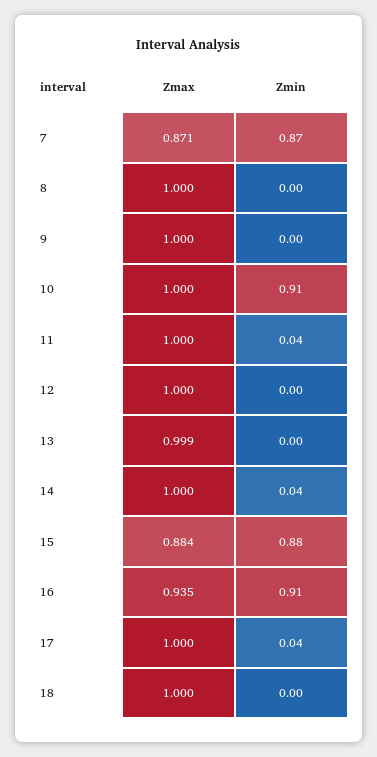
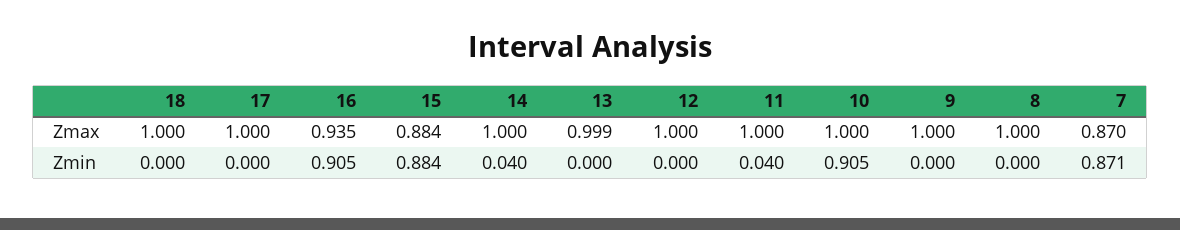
  {
    "Zmax": {
-     "7": 0.871,
+     "7": 0.87,
      "8": 1,
      "9": 1,
      "10": 1,
      "11": 1,
      "12": 1,
      "13": 0.999,
      "14": 1,
      "15": 0.884,
      "16": 0.935,
      "17": 1,
      "18": 1
    },
    "Zmin": {
      "7": 0.871,
      "8": 0,
      "9": 0,
      "10": 0.905,
      "11": 0.04,
      "12": 0,
      "13": 0,
      "14": 0.04,
      "15": 0.884,
      "16": 0.905,
-     "17": 0.04,
+     "17": 0,
      "18": 0
    }
  }

